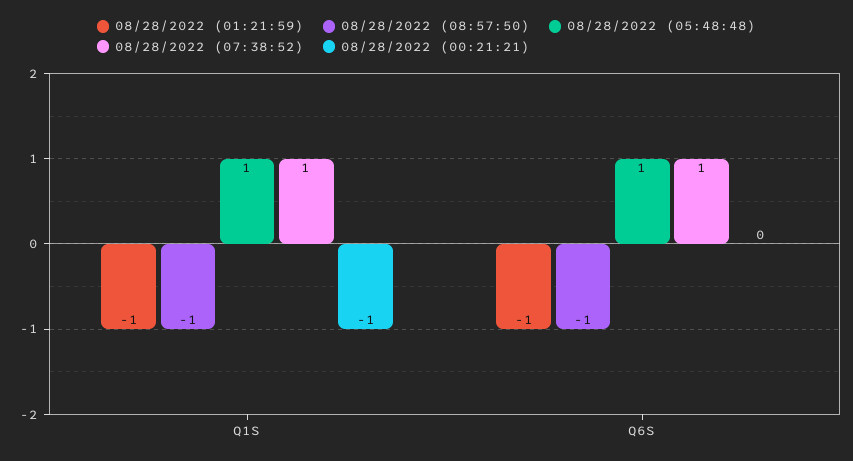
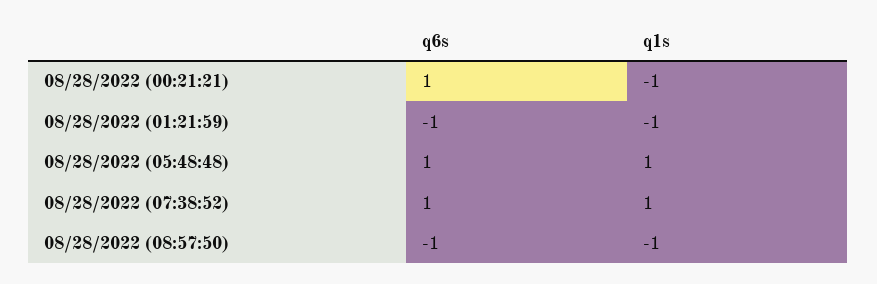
  {
    "08/28/2022 (01:21:59)": {
      "Q1S": -1,
      "Q6S": -1
    },
    "08/28/2022 (08:57:50)": {
      "Q1S": -1,
      "Q6S": -1
    },
    "08/28/2022 (05:48:48)": {
      "Q1S": 1,
      "Q6S": 1
    },
    "08/28/2022 (07:38:52)": {
      "Q1S": 1,
      "Q6S": 1
    },
    "08/28/2022 (00:21:21)": {
      "Q1S": -1,
-     "Q6S": 0
+     "Q6S": 1
    }
  }

